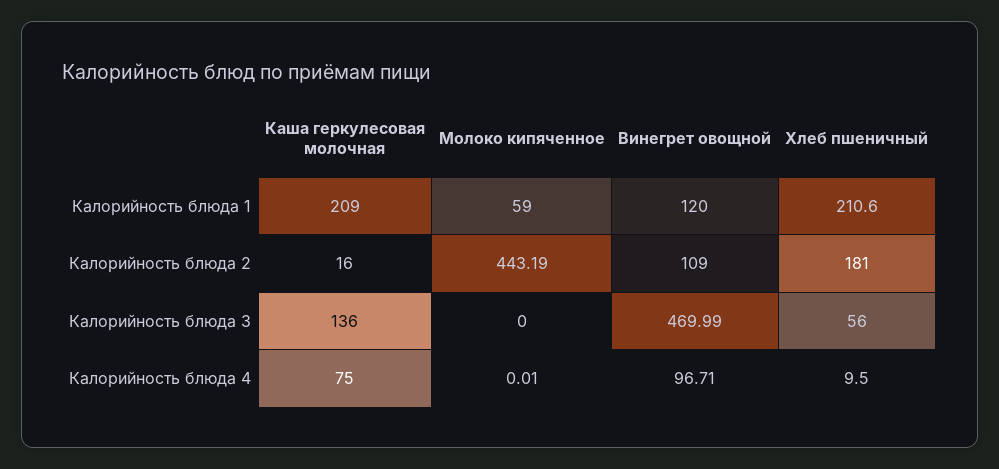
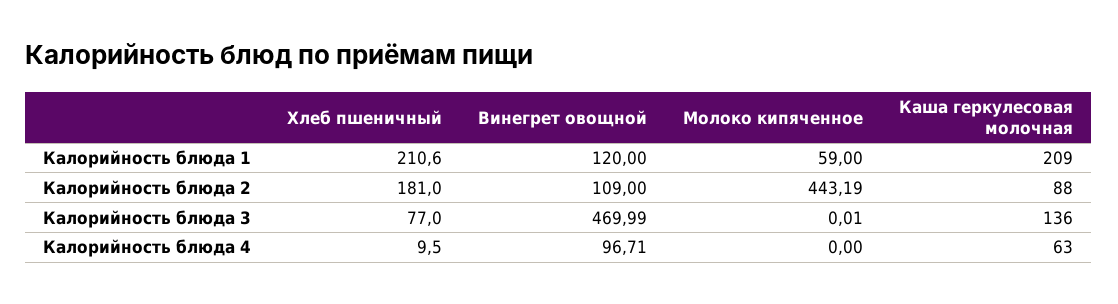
  {
    "Каша геркулесовая молочная": {
      "Калорийность блюда 1": 209,
-     "Калорийность блюда 2": 16,
+     "Калорийность блюда 2": 88,
      "Калорийность блюда 3": 136,
-     "Калорийность блюда 4": 75
+     "Калорийность блюда 4": 63
    },
    "Молоко кипяченное": {
      "Калорийность блюда 1": 59,
      "Калорийность блюда 2": 443.19,
-     "Калорийность блюда 3": 0,
+     "Калорийность блюда 3": 0.01,
-     "Калорийность блюда 4": 0.01
+     "Калорийность блюда 4": 0
    },
    "Винегрет овощной": {
      "Калорийность блюда 1": 120,
      "Калорийность блюда 2": 109,
      "Калорийность блюда 3": 469.99,
      "Калорийность блюда 4": 96.71
    },
    "Хлеб пшеничный": {
      "Калорийность блюда 1": 210.6,
      "Калорийность блюда 2": 181,
-     "Калорийность блюда 3": 56,
+     "Калорийность блюда 3": 77,
      "Калорийность блюда 4": 9.5
    }
  }

